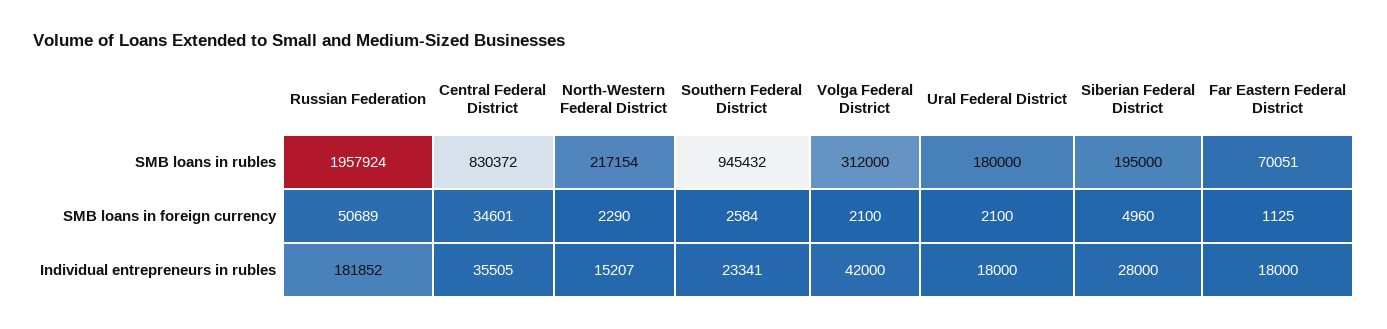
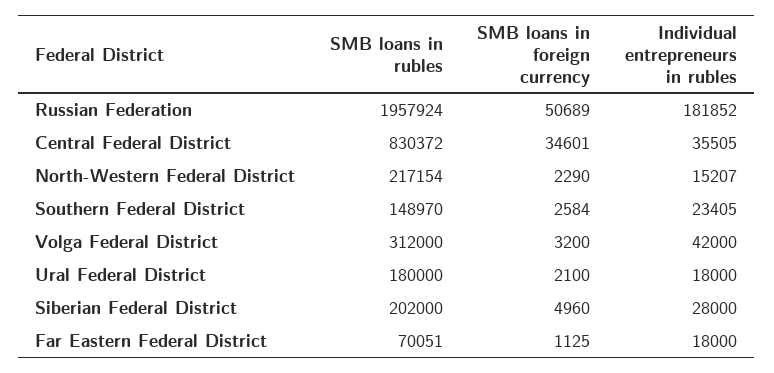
  {
    "Russian Federation": {
      "SMB loans in rubles": 1957924,
      "SMB loans in foreign currency": 50689,
      "Individual entrepreneurs in rubles": 181852
    },
    "Central Federal District": {
      "SMB loans in rubles": 830372,
      "SMB loans in foreign currency": 34601,
      "Individual entrepreneurs in rubles": 35505
    },
    "North-Western Federal District": {
      "SMB loans in rubles": 217154,
      "SMB loans in foreign currency": 2290,
      "Individual entrepreneurs in rubles": 15207
    },
    "Southern Federal District": {
-     "SMB loans in rubles": 945432,
+     "SMB loans in rubles": 148970,
      "SMB loans in foreign currency": 2584,
-     "Individual entrepreneurs in rubles": 23341
+     "Individual entrepreneurs in rubles": 23405
    },
    "Volga Federal District": {
      "SMB loans in rubles": 312000,
-     "SMB loans in foreign currency": 2100,
+     "SMB loans in foreign currency": 3200,
      "Individual entrepreneurs in rubles": 42000
    },
    "Ural Federal District": {
      "SMB loans in rubles": 180000,
      "SMB loans in foreign currency": 2100,
      "Individual entrepreneurs in rubles": 18000
    },
    "Siberian Federal District": {
-     "SMB loans in rubles": 195000,
+     "SMB loans in rubles": 202000,
      "SMB loans in foreign currency": 4960,
      "Individual entrepreneurs in rubles": 28000
    },
    "Far Eastern Federal District": {
      "SMB loans in rubles": 70051,
      "SMB loans in foreign currency": 1125,
      "Individual entrepreneurs in rubles": 18000
    }
  }

